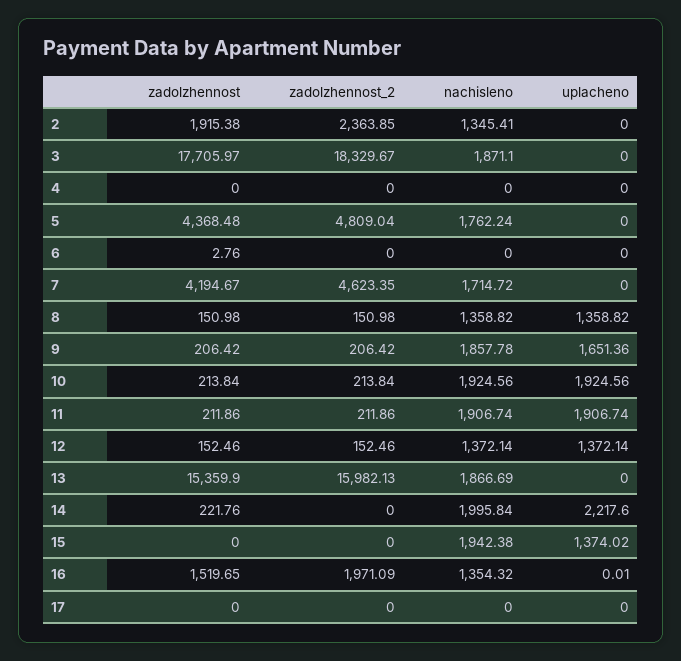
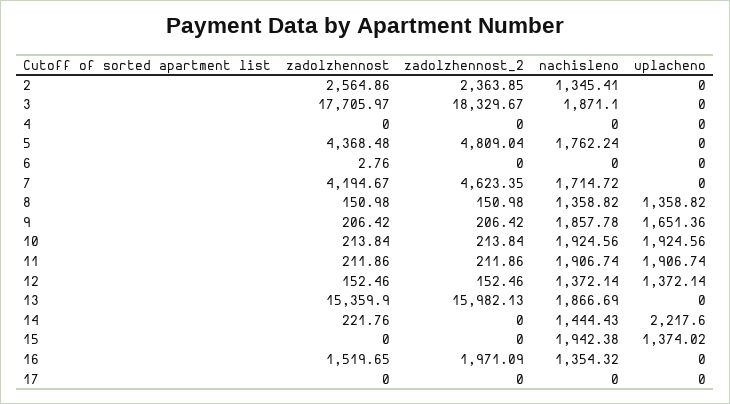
  {
    "zadolzhennost": {
-     "2": 1915.38,
+     "2": 2564.86,
      "3": 17705.97,
      "4": 0,
      "5": 4368.48,
      "6": 2.76,
      "7": 4194.67,
      "8": 150.98,
      "9": 206.42,
      "10": 213.84,
      "11": 211.86,
      "12": 152.46,
      "13": 15359.9,
      "14": 221.76,
      "15": 0,
      "16": 1519.65,
      "17": 0
    },
    "zadolzhennost_2": {
      "2": 2363.85,
      "3": 18329.67,
      "4": 0,
      "5": 4809.04,
      "6": 0,
      "7": 4623.35,
      "8": 150.98,
      "9": 206.42,
      "10": 213.84,
      "11": 211.86,
      "12": 152.46,
      "13": 15982.13,
      "14": 0,
      "15": 0,
      "16": 1971.09,
      "17": 0
    },
    "nachisleno": {
      "2": 1345.41,
      "3": 1871.1,
      "4": 0,
      "5": 1762.24,
      "6": 0,
      "7": 1714.72,
      "8": 1358.82,
      "9": 1857.78,
      "10": 1924.56,
      "11": 1906.74,
      "12": 1372.14,
      "13": 1866.69,
-     "14": 1995.84,
+     "14": 1444.43,
      "15": 1942.38,
      "16": 1354.32,
      "17": 0
    },
    "uplacheno": {
      "2": 0,
      "3": 0,
      "4": 0,
      "5": 0,
      "6": 0,
      "7": 0,
      "8": 1358.82,
      "9": 1651.36,
      "10": 1924.56,
      "11": 1906.74,
      "12": 1372.14,
      "13": 0,
      "14": 2217.6,
      "15": 1374.02,
-     "16": 0.01,
+     "16": 0,
      "17": 0
    }
  }

